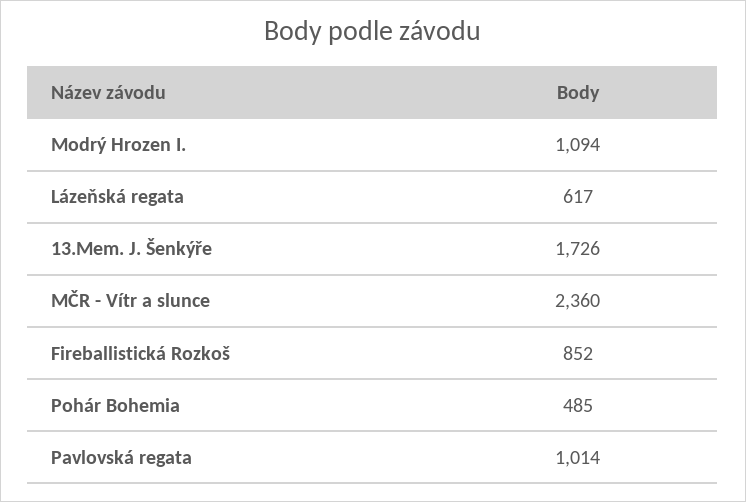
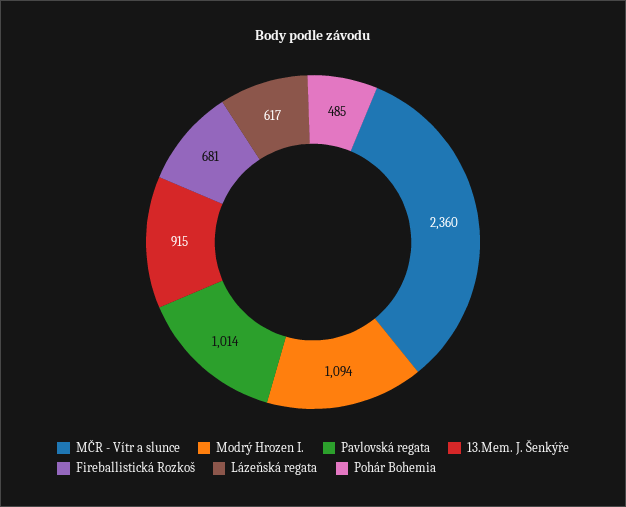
  {
    "Modrý Hrozen I.": 1094,
    "Lázeňská regata": 617,
-   "13.Mem. J. Šenkýře": 1726,
+   "13.Mem. J. Šenkýře": 915,
    "MČR - Vítr a slunce": 2360,
-   "Fireballistická Rozkoš": 852,
+   "Fireballistická Rozkoš": 681,
    "Pohár Bohemia": 485,
    "Pavlovská regata": 1014
  }

